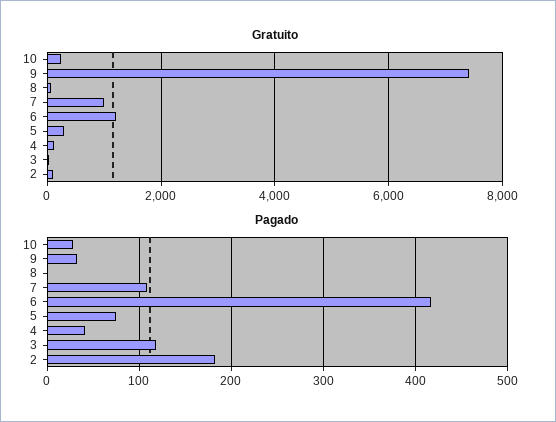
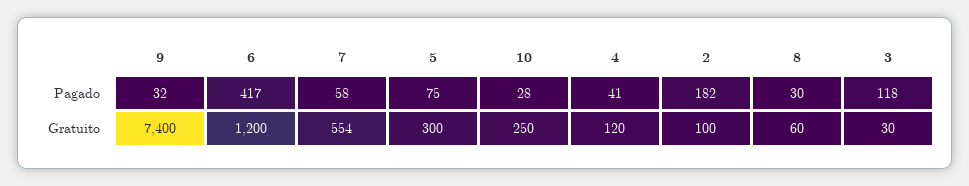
  {
    "Gratuito": {
      "10": 250,
      "9": 7400,
      "8": 60,
-     "7": 1000,
+     "7": 554,
      "6": 1200,
      "5": 300,
      "4": 120,
      "3": 30,
      "2": 100
    },
    "Pagado": {
      "10": 28,
      "9": 32,
-     "8": 0,
+     "8": 30,
-     "7": 110,
+     "7": 58,
      "6": 417,
      "5": 75,
      "4": 41,
      "3": 118,
      "2": 182
    }
  }

